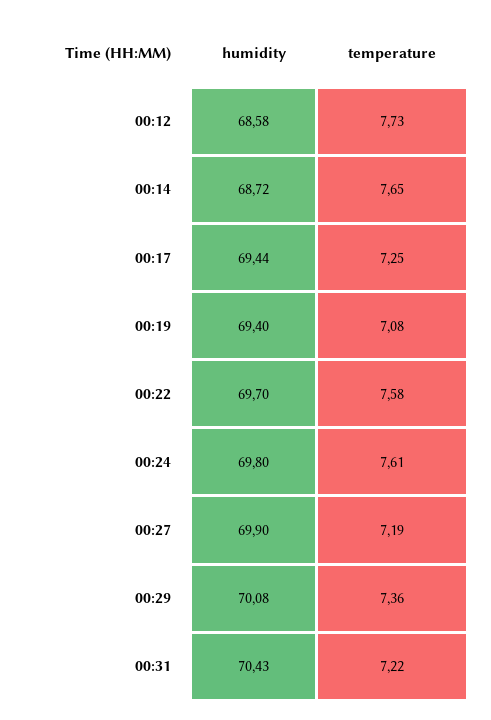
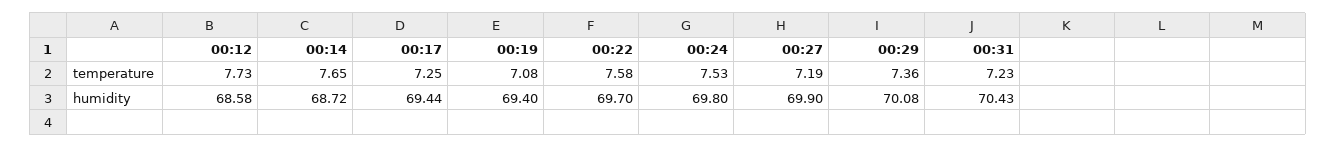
  {
    "humidity": {
      "00:12": 68.58,
      "00:14": 68.72,
      "00:17": 69.44,
      "00:19": 69.4,
      "00:22": 69.7,
      "00:24": 69.8,
      "00:27": 69.9,
      "00:29": 70.08,
      "00:31": 70.43
    },
    "temperature": {
      "00:12": 7.73,
      "00:14": 7.65,
      "00:17": 7.25,
      "00:19": 7.08,
      "00:22": 7.58,
-     "00:24": 7.61,
+     "00:24": 7.53,
      "00:27": 7.19,
      "00:29": 7.36,
-     "00:31": 7.22
+     "00:31": 7.23
    }
  }

